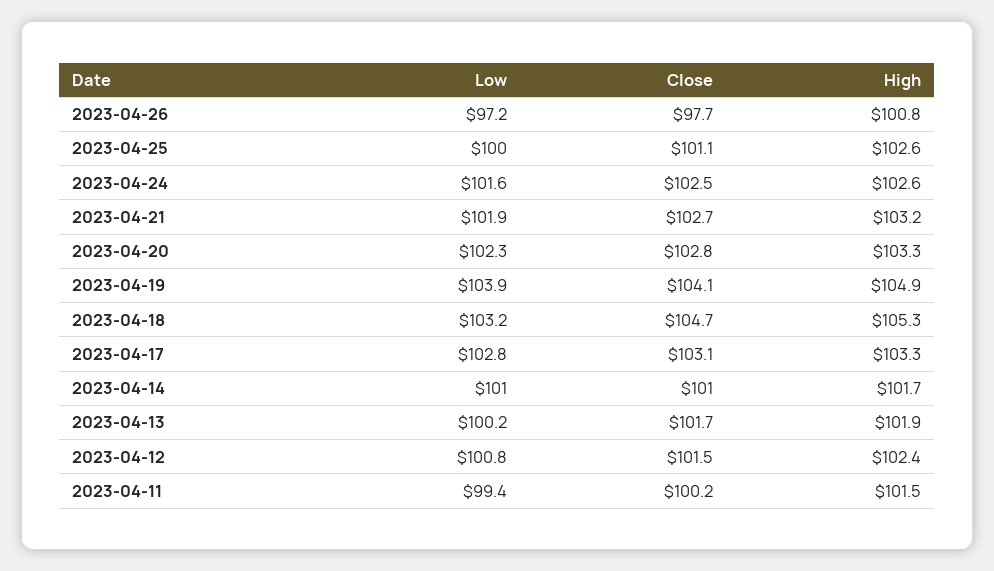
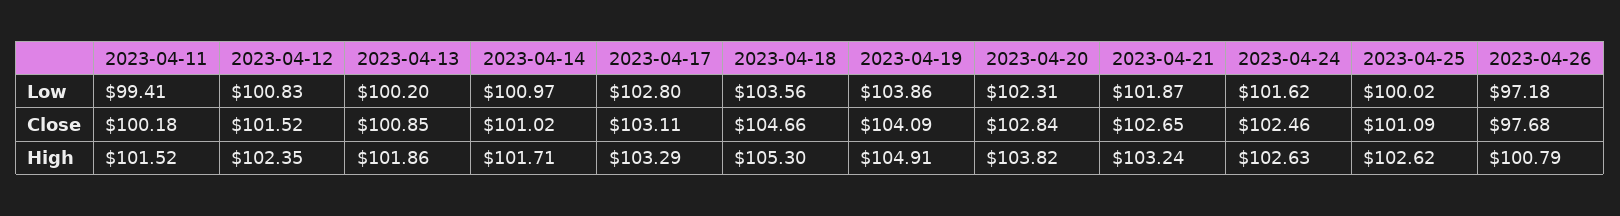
  {
    "Low": {
      "2023-04-26": 97.18,
      "2023-04-25": 100.02,
      "2023-04-24": 101.62,
      "2023-04-21": 101.87,
      "2023-04-20": 102.31,
      "2023-04-19": 103.86,
-     "2023-04-18": 103.2,
+     "2023-04-18": 103.56,
      "2023-04-17": 102.8,
      "2023-04-14": 100.97,
      "2023-04-13": 100.2,
      "2023-04-12": 100.83,
      "2023-04-11": 99.41
    },
    "Close": {
      "2023-04-26": 97.68,
      "2023-04-25": 101.09,
      "2023-04-24": 102.46,
      "2023-04-21": 102.65,
      "2023-04-20": 102.84,
      "2023-04-19": 104.09,
      "2023-04-18": 104.66,
      "2023-04-17": 103.11,
      "2023-04-14": 101.02,
-     "2023-04-13": 101.7,
+     "2023-04-13": 100.85,
      "2023-04-12": 101.52,
      "2023-04-11": 100.18
    },
    "High": {
      "2023-04-26": 100.79,
      "2023-04-25": 102.62,
      "2023-04-24": 102.63,
      "2023-04-21": 103.24,
-     "2023-04-20": 103.3,
+     "2023-04-20": 103.82,
      "2023-04-19": 104.91,
      "2023-04-18": 105.3,
      "2023-04-17": 103.29,
      "2023-04-14": 101.71,
      "2023-04-13": 101.86,
      "2023-04-12": 102.35,
      "2023-04-11": 101.52
    }
  }

